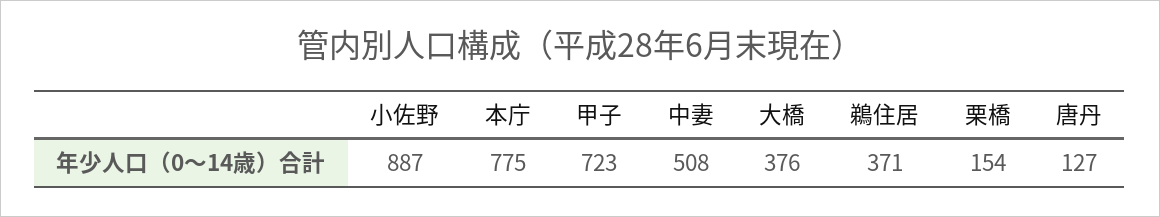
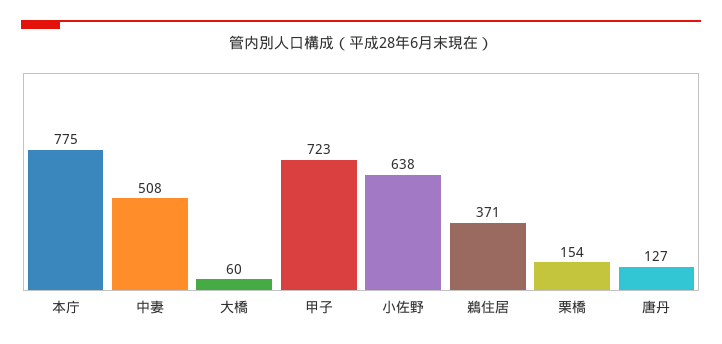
  {
-   "小佐野": 887,
+   "小佐野": 638,
    "本庁": 775,
    "甲子": 723,
    "中妻": 508,
-   "大橋": 376,
+   "大橋": 60,
    "鵜住居": 371,
    "栗橋": 154,
    "唐丹": 127
  }

